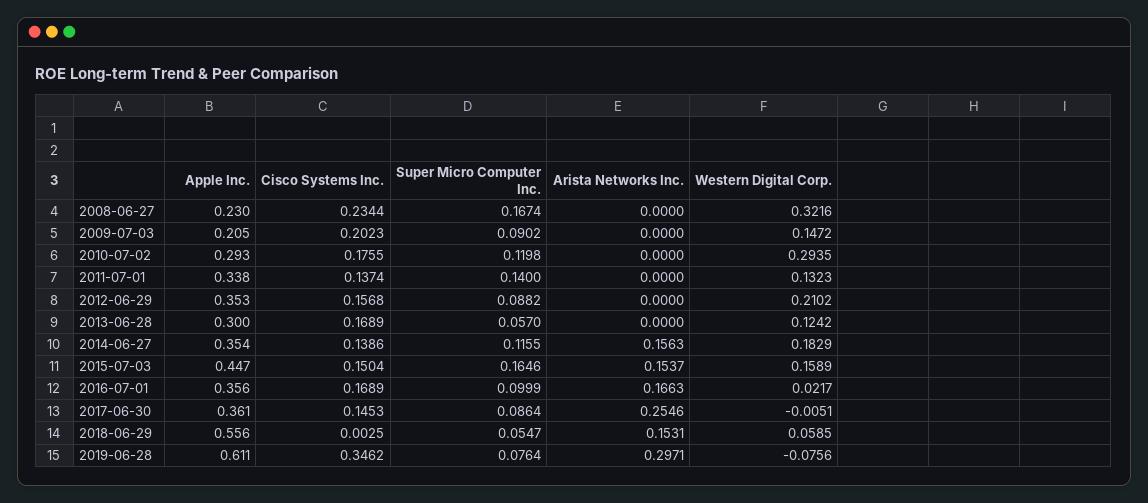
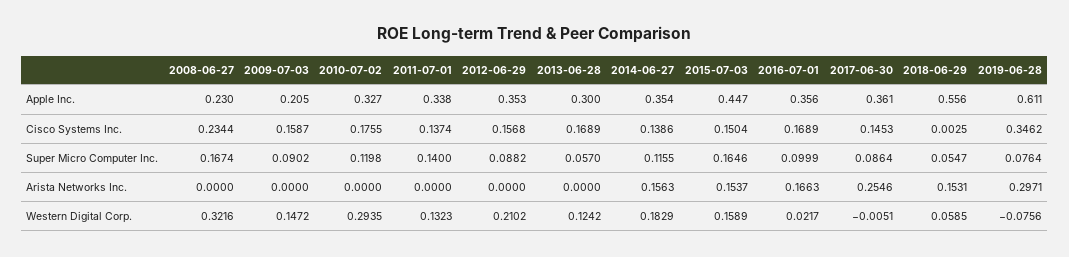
  {
    "Apple Inc.": {
      "2008-06-27": 0.23,
      "2009-07-03": 0.205,
-     "2010-07-02": 0.293,
+     "2010-07-02": 0.327,
      "2011-07-01": 0.338,
      "2012-06-29": 0.353,
      "2013-06-28": 0.3,
      "2014-06-27": 0.354,
      "2015-07-03": 0.447,
      "2016-07-01": 0.356,
      "2017-06-30": 0.361,
      "2018-06-29": 0.556,
      "2019-06-28": 0.611
    },
    "Cisco Systems Inc.": {
      "2008-06-27": 0.2344,
-     "2009-07-03": 0.2023,
+     "2009-07-03": 0.1587,
      "2010-07-02": 0.1755,
      "2011-07-01": 0.1374,
      "2012-06-29": 0.1568,
      "2013-06-28": 0.1689,
      "2014-06-27": 0.1386,
      "2015-07-03": 0.1504,
      "2016-07-01": 0.1689,
      "2017-06-30": 0.1453,
      "2018-06-29": 0.0025,
      "2019-06-28": 0.3462
    },
    "Super Micro Computer Inc.": {
      "2008-06-27": 0.1674,
      "2009-07-03": 0.0902,
      "2010-07-02": 0.1198,
      "2011-07-01": 0.14,
      "2012-06-29": 0.0882,
      "2013-06-28": 0.057,
      "2014-06-27": 0.1155,
      "2015-07-03": 0.1646,
      "2016-07-01": 0.0999,
      "2017-06-30": 0.0864,
      "2018-06-29": 0.0547,
      "2019-06-28": 0.0764
    },
    "Arista Networks Inc.": {
      "2008-06-27": 0,
      "2009-07-03": 0,
      "2010-07-02": 0,
      "2011-07-01": 0,
      "2012-06-29": 0,
      "2013-06-28": 0,
      "2014-06-27": 0.1563,
      "2015-07-03": 0.1537,
      "2016-07-01": 0.1663,
      "2017-06-30": 0.2546,
      "2018-06-29": 0.1531,
      "2019-06-28": 0.2971
    },
    "Western Digital Corp.": {
      "2008-06-27": 0.3216,
      "2009-07-03": 0.1472,
      "2010-07-02": 0.2935,
      "2011-07-01": 0.1323,
      "2012-06-29": 0.2102,
      "2013-06-28": 0.1242,
      "2014-06-27": 0.1829,
      "2015-07-03": 0.1589,
      "2016-07-01": 0.0217,
      "2017-06-30": -0.0051,
      "2018-06-29": 0.0585,
      "2019-06-28": -0.0756
    }
  }

